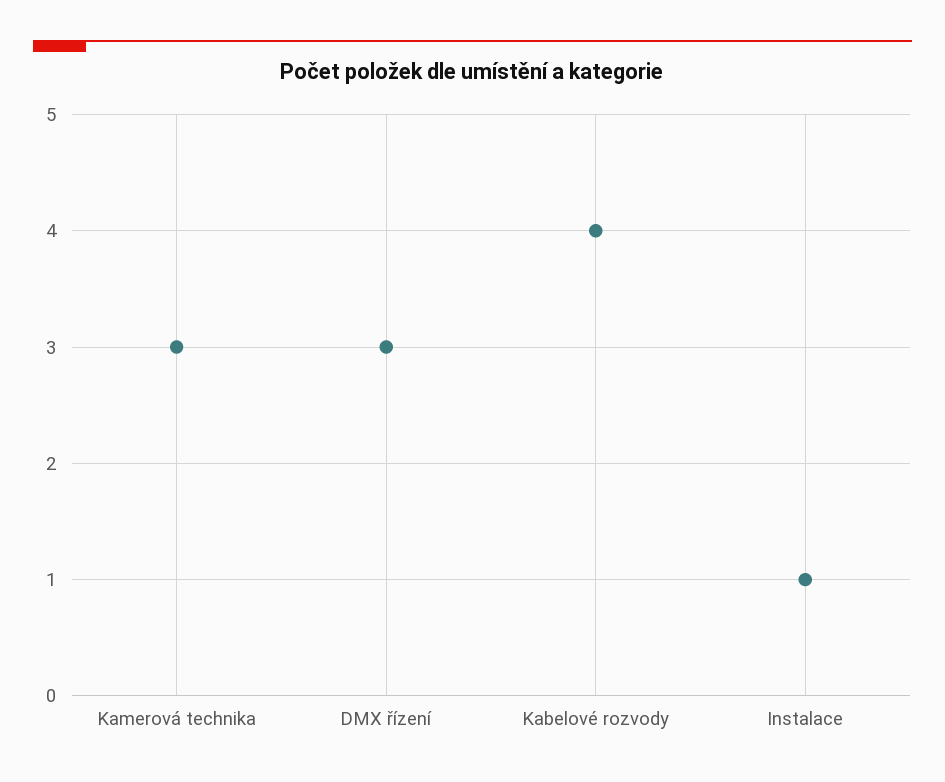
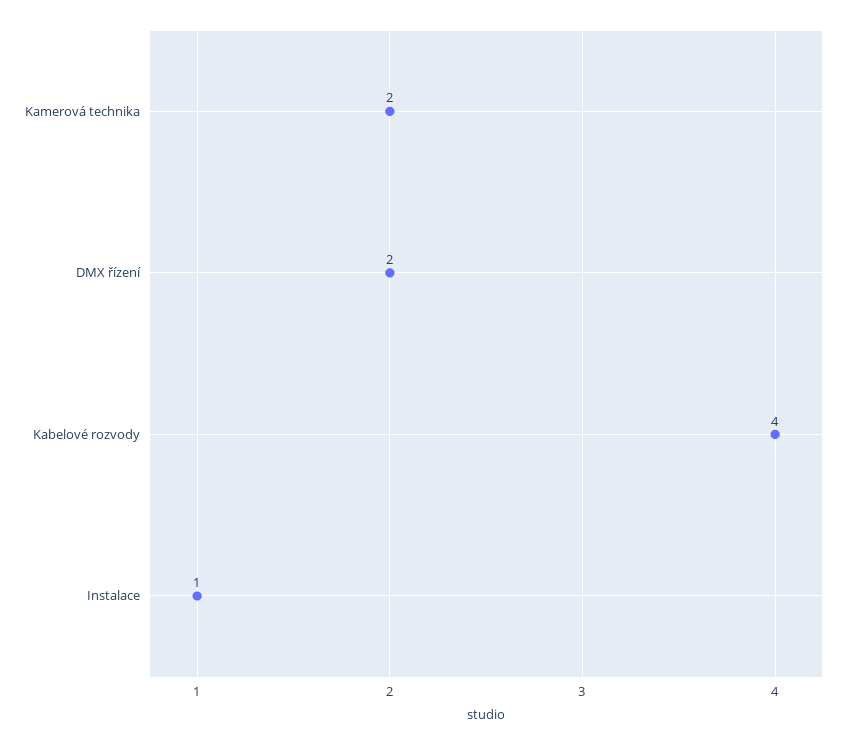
  {
-   "Kamerová technika": 3,
+   "Kamerová technika": 2,
-   "DMX řízení": 3,
+   "DMX řízení": 2,
    "Kabelové rozvody": 4,
    "Instalace": 1
  }

